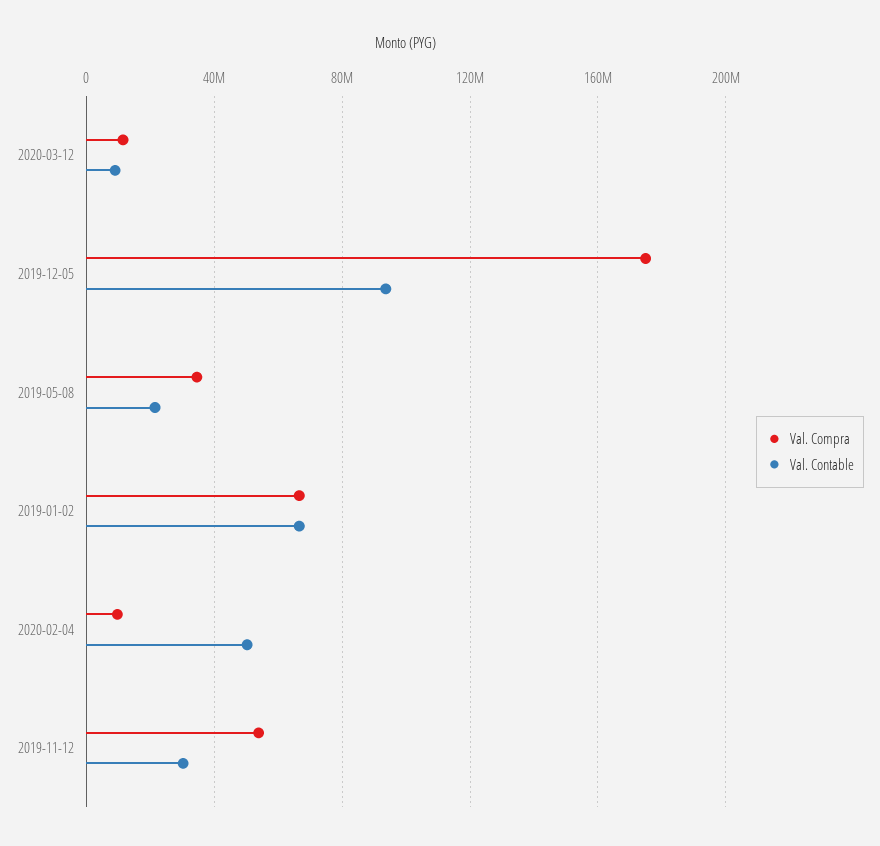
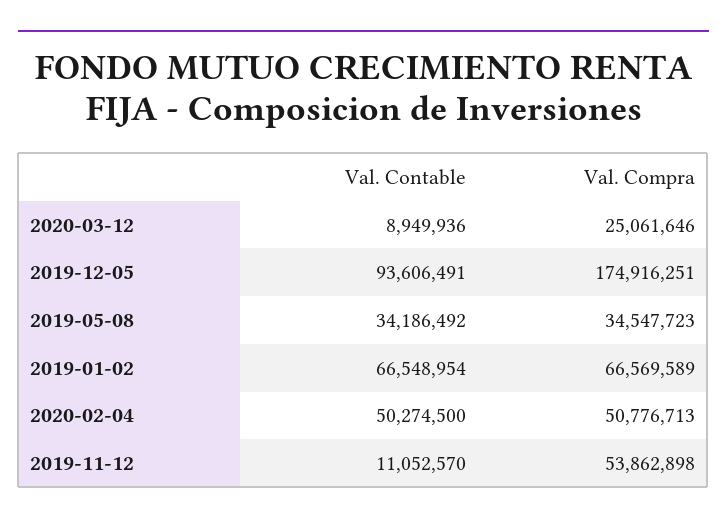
  {
    "Val. Compra": {
-     "2020-03-12": 10000000,
+     "2020-03-12": 25061646,
      "2019-12-05": 174916251,
      "2019-05-08": 34547723,
      "2019-01-02": 66569589,
-     "2020-02-04": 10000000,
+     "2020-02-04": 50776713,
      "2019-11-12": 53862898
    },
    "Val. Contable": {
      "2020-03-12": 8949936,
      "2019-12-05": 93606491,
-     "2019-05-08": 20000000,
+     "2019-05-08": 34186492,
      "2019-01-02": 66548954,
      "2020-02-04": 50274500,
-     "2019-11-12": 30000000
+     "2019-11-12": 11052570
    }
  }

